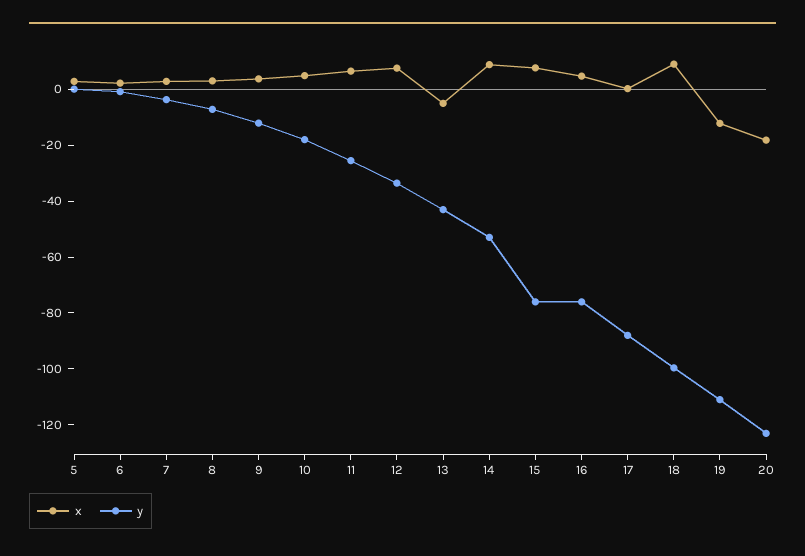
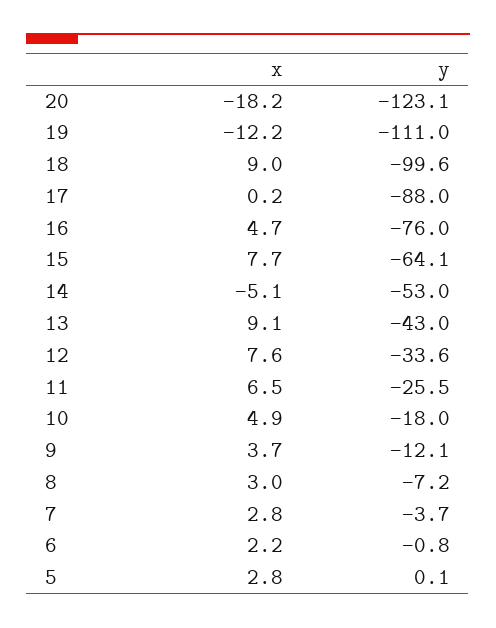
  {
    "x": {
      "5": 2.8,
      "6": 2.2,
      "7": 2.8,
      "8": 3,
      "9": 3.7,
      "10": 4.9,
      "11": 6.5,
      "12": 7.6,
-     "13": -5,
+     "13": 9.1,
-     "14": 10,
+     "14": -5.1,
      "15": 7.7,
      "16": 4.7,
      "17": 0.2,
      "18": 9,
      "19": -12.2,
      "20": -18.2
    },
    "y": {
      "5": 0.1,
      "6": -0.8,
      "7": -3.7,
      "8": -7.2,
      "9": -12.1,
      "10": -18,
      "11": -25.5,
      "12": -33.6,
      "13": -43,
      "14": -53,
-     "15": -75,
+     "15": -64.1,
      "16": -76,
      "17": -88,
      "18": -99.6,
      "19": -111,
      "20": -123.1
    }
  }

